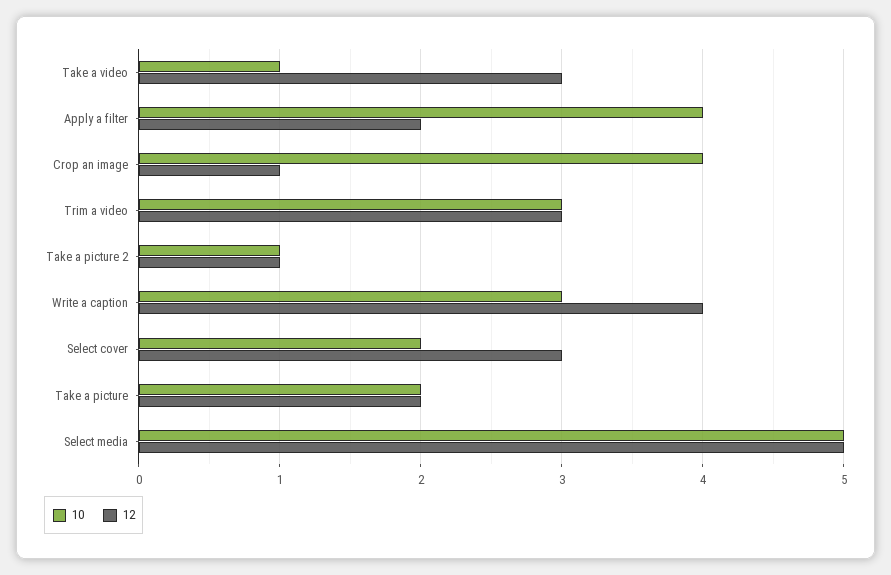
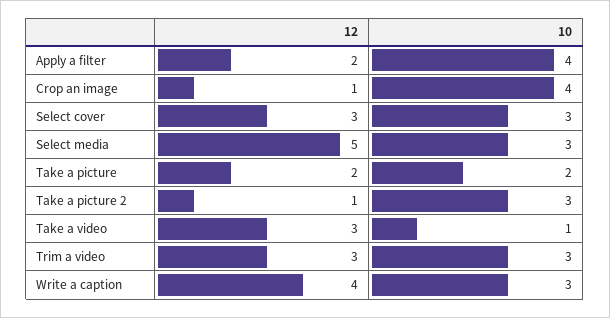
  {
    "10": {
      "Take a video": 1,
      "Apply a filter": 4,
      "Crop an image": 4,
      "Trim a video": 3,
-     "Take a picture 2": 1,
+     "Take a picture 2": 3,
      "Write a caption": 3,
-     "Select cover": 2,
+     "Select cover": 3,
      "Take a picture": 2,
-     "Select media": 5
+     "Select media": 3
    },
    "12": {
      "Take a video": 3,
      "Apply a filter": 2,
      "Crop an image": 1,
      "Trim a video": 3,
      "Take a picture 2": 1,
      "Write a caption": 4,
      "Select cover": 3,
      "Take a picture": 2,
      "Select media": 5
    }
  }

